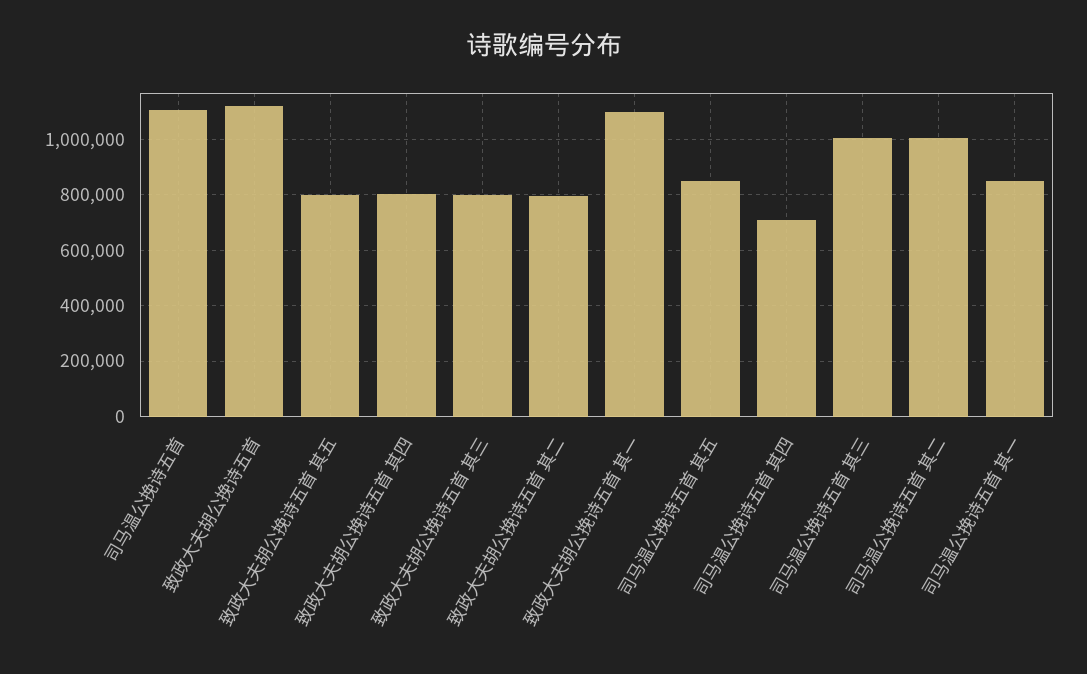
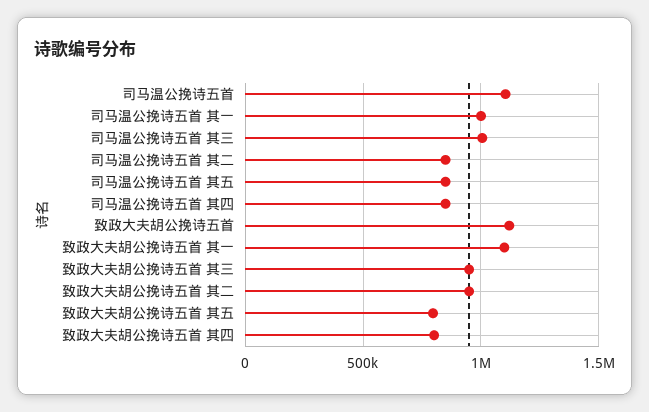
  {
    "司马温公挽诗五首": 1100000,
    "致政大夫胡公挽诗五首": 1125000,
    "致政大夫胡公挽诗五首 其五": 800000,
    "致政大夫胡公挽诗五首 其四": 800000,
-   "致政大夫胡公挽诗五首 其三": 800000,
+   "致政大夫胡公挽诗五首 其三": 950000,
-   "致政大夫胡公挽诗五首 其二": 800000,
+   "致政大夫胡公挽诗五首 其二": 950000,
    "致政大夫胡公挽诗五首 其一": 1100000,
    "司马温公挽诗五首 其五": 850000,
-   "司马温公挽诗五首 其四": 700000,
+   "司马温公挽诗五首 其四": 850000,
    "司马温公挽诗五首 其三": 1000000,
-   "司马温公挽诗五首 其二": 1000000,
+   "司马温公挽诗五首 其二": 850000,
-   "司马温公挽诗五首 其一": 850000
+   "司马温公挽诗五首 其一": 1000000
  }

